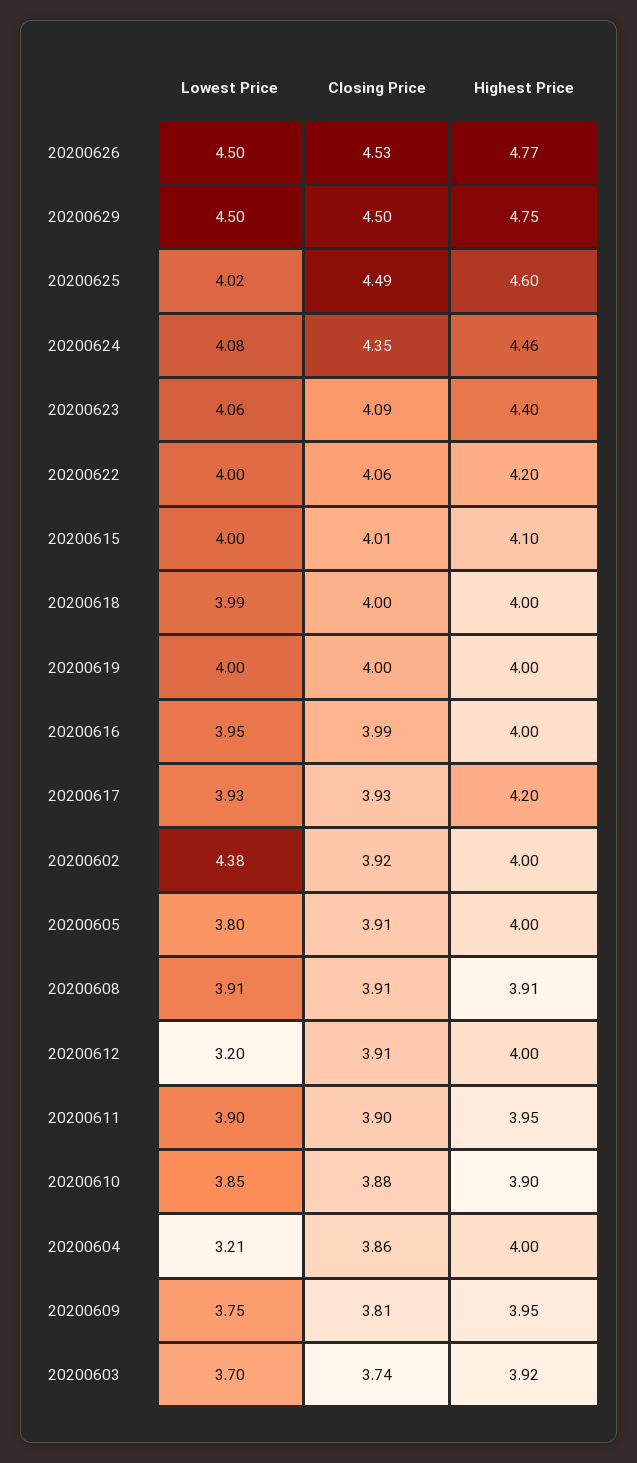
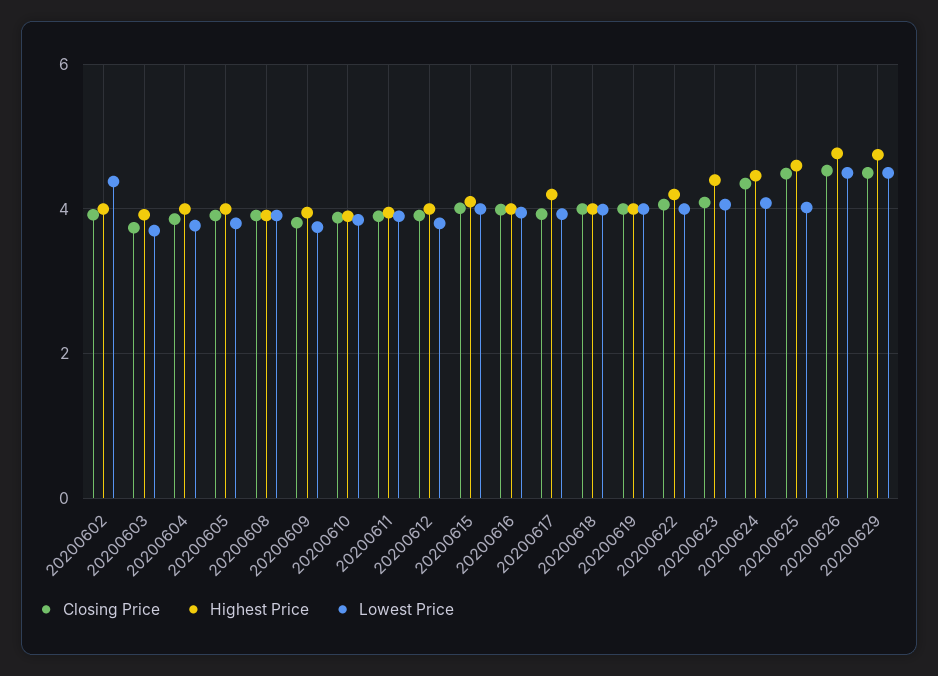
  {
    "Lowest Price": {
      "20200626": 4.5,
      "20200629": 4.5,
      "20200625": 4.02,
      "20200624": 4.08,
      "20200623": 4.06,
      "20200622": 4,
      "20200615": 4,
      "20200618": 3.99,
      "20200619": 4,
      "20200616": 3.95,
      "20200617": 3.93,
      "20200602": 4.38,
      "20200605": 3.8,
      "20200608": 3.91,
-     "20200612": 3.2,
+     "20200612": 3.8,
      "20200611": 3.9,
      "20200610": 3.85,
-     "20200604": 3.21,
+     "20200604": 3.8,
      "20200609": 3.75,
      "20200603": 3.7
    },
    "Closing Price": {
      "20200626": 4.53,
      "20200629": 4.5,
      "20200625": 4.49,
      "20200624": 4.35,
      "20200623": 4.09,
      "20200622": 4.06,
      "20200615": 4.01,
      "20200618": 4,
      "20200619": 4,
      "20200616": 3.99,
      "20200617": 3.93,
      "20200602": 3.92,
      "20200605": 3.91,
      "20200608": 3.91,
      "20200612": 3.91,
      "20200611": 3.9,
      "20200610": 3.88,
      "20200604": 3.86,
      "20200609": 3.81,
      "20200603": 3.74
    },
    "Highest Price": {
      "20200626": 4.77,
      "20200629": 4.75,
      "20200625": 4.6,
      "20200624": 4.46,
      "20200623": 4.4,
      "20200622": 4.2,
      "20200615": 4.1,
      "20200618": 4,
      "20200619": 4,
      "20200616": 4,
      "20200617": 4.2,
      "20200602": 4,
      "20200605": 4,
      "20200608": 3.91,
      "20200612": 4,
      "20200611": 3.95,
      "20200610": 3.9,
      "20200604": 4,
      "20200609": 3.95,
      "20200603": 3.92
    }
  }

